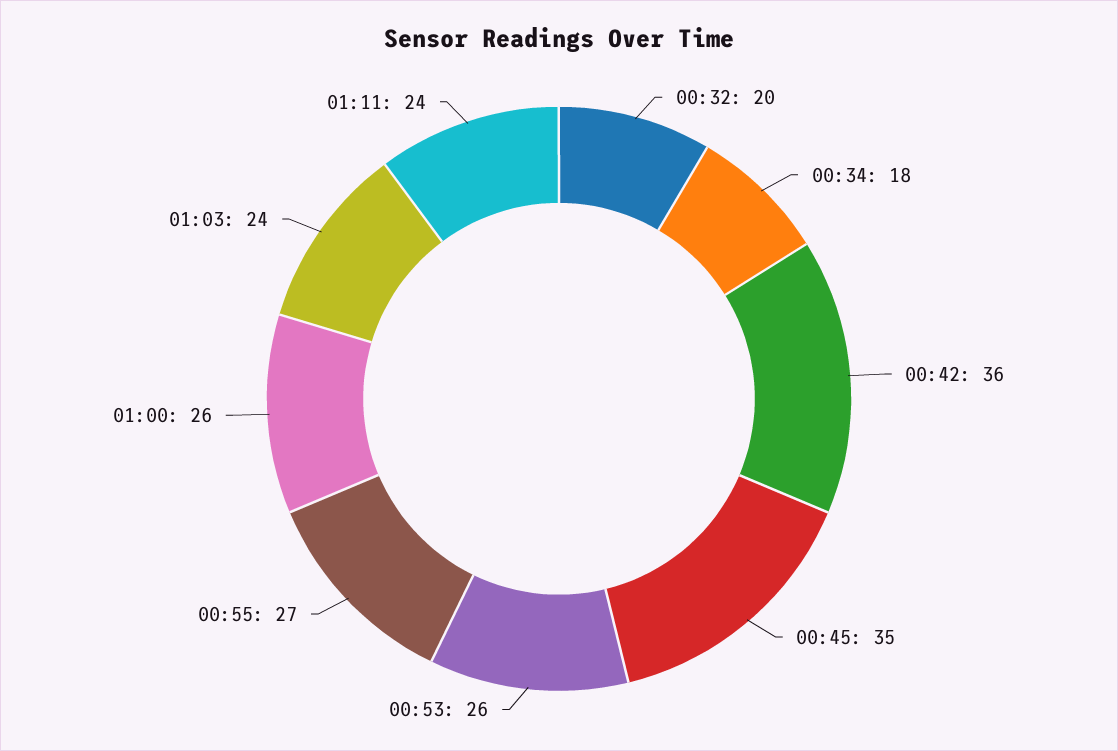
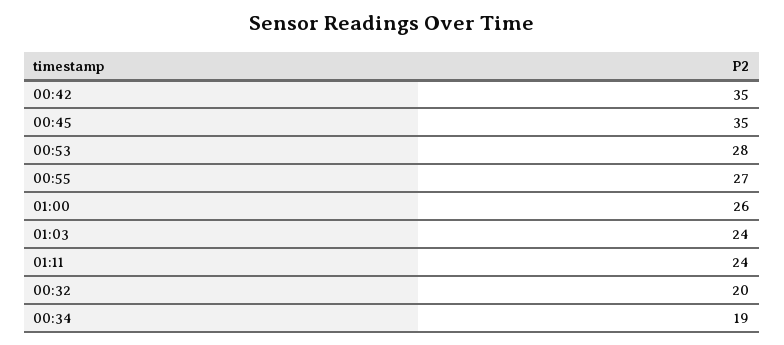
  {
    "00:32": 20,
-   "00:34": 18,
+   "00:34": 19,
-   "00:42": 36,
+   "00:42": 35,
    "00:45": 35,
-   "00:53": 26,
+   "00:53": 28,
    "00:55": 27,
    "01:00": 26,
    "01:03": 24,
    "01:11": 24
  }

